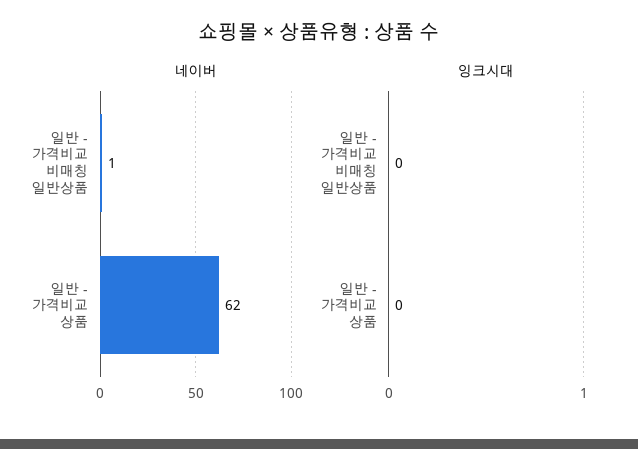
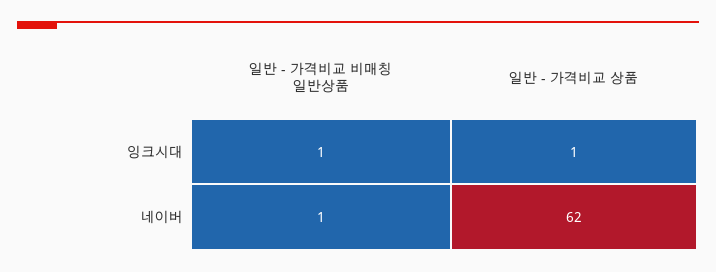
  {
    "네이버": {
      "일반 - 가격비교 비매칭 일반상품": 1,
      "일반 - 가격비교 상품": 62
    },
    "잉크시대": {
-     "일반 - 가격비교 비매칭 일반상품": 0,
+     "일반 - 가격비교 비매칭 일반상품": 1,
-     "일반 - 가격비교 상품": 0
+     "일반 - 가격비교 상품": 1
    }
  }

